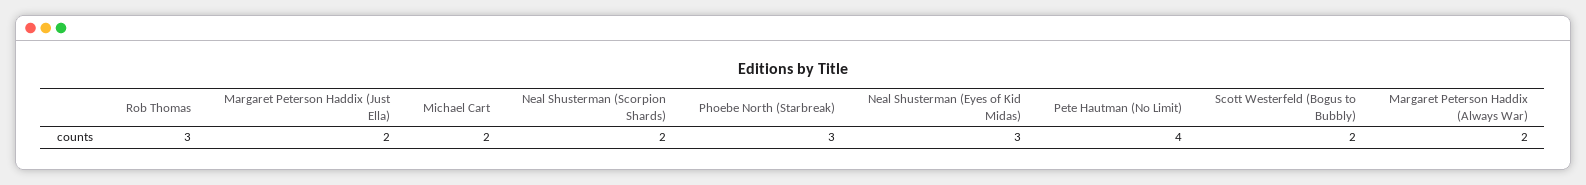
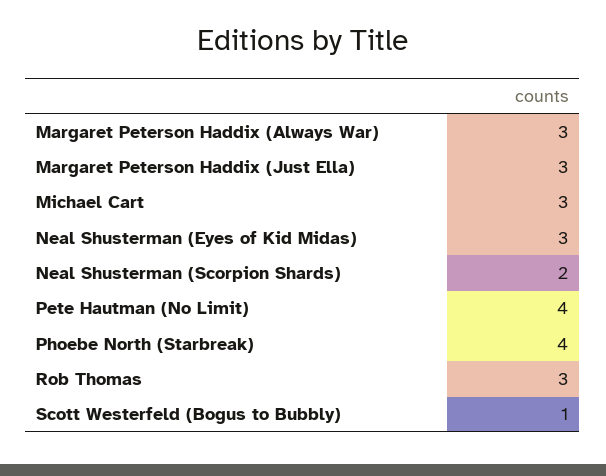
  {
    "Rob Thomas": 3,
-   "Margaret Peterson Haddix (Just Ella)": 2,
+   "Margaret Peterson Haddix (Just Ella)": 3,
-   "Michael Cart": 2,
+   "Michael Cart": 3,
    "Neal Shusterman (Scorpion Shards)": 2,
-   "Phoebe North (Starbreak)": 3,
+   "Phoebe North (Starbreak)": 4,
    "Neal Shusterman (Eyes of Kid Midas)": 3,
    "Pete Hautman (No Limit)": 4,
-   "Scott Westerfeld (Bogus to Bubbly)": 2,
+   "Scott Westerfeld (Bogus to Bubbly)": 1,
-   "Margaret Peterson Haddix (Always War)": 2
+   "Margaret Peterson Haddix (Always War)": 3
  }

